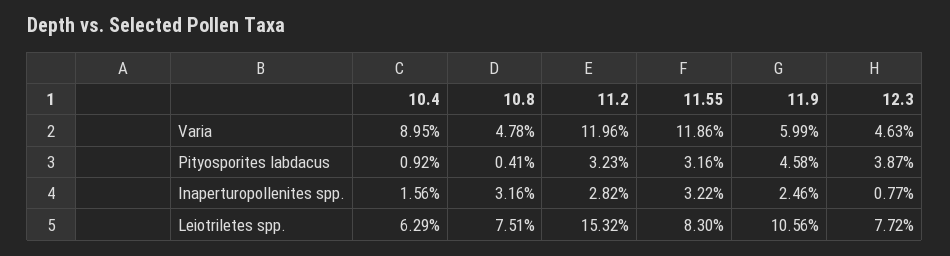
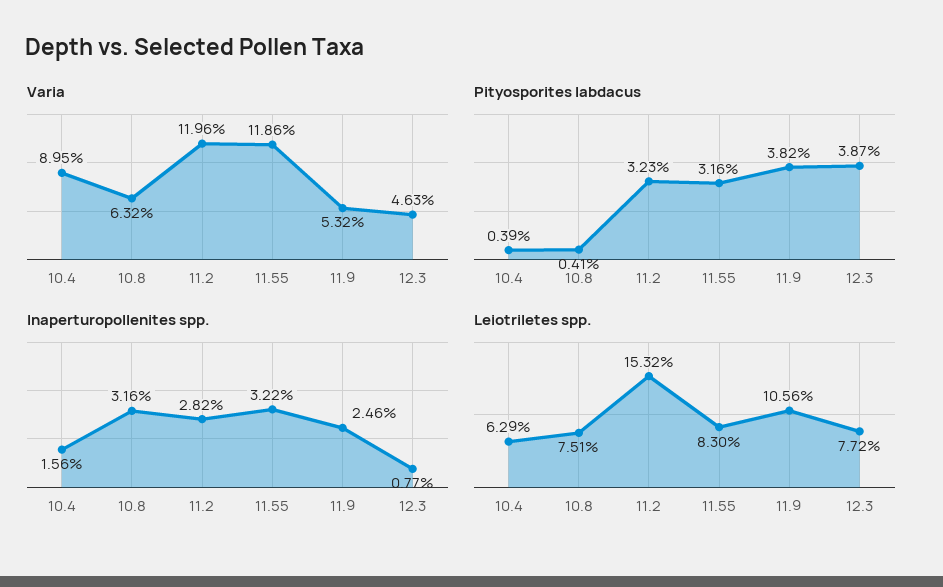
  {
    "Varia": {
      "10.4": 8.95,
-     "10.8": 4.78,
+     "10.8": 6.32,
      "11.2": 11.96,
      "11.55": 11.86,
-     "11.9": 5.99,
+     "11.9": 5.32,
      "12.3": 4.63
    },
    "Pityosporites labdacus": {
-     "10.4": 0.92,
+     "10.4": 0.39,
      "10.8": 0.41,
      "11.2": 3.23,
      "11.55": 3.16,
-     "11.9": 4.58,
+     "11.9": 3.82,
      "12.3": 3.87
    },
    "Inaperturopollenites spp.": {
      "10.4": 1.56,
      "10.8": 3.16,
      "11.2": 2.82,
      "11.55": 3.22,
      "11.9": 2.46,
      "12.3": 0.77
    },
    "Leiotriletes spp.": {
      "10.4": 6.29,
      "10.8": 7.51,
      "11.2": 15.32,
      "11.55": 8.3,
      "11.9": 10.56,
      "12.3": 7.72
    }
  }

